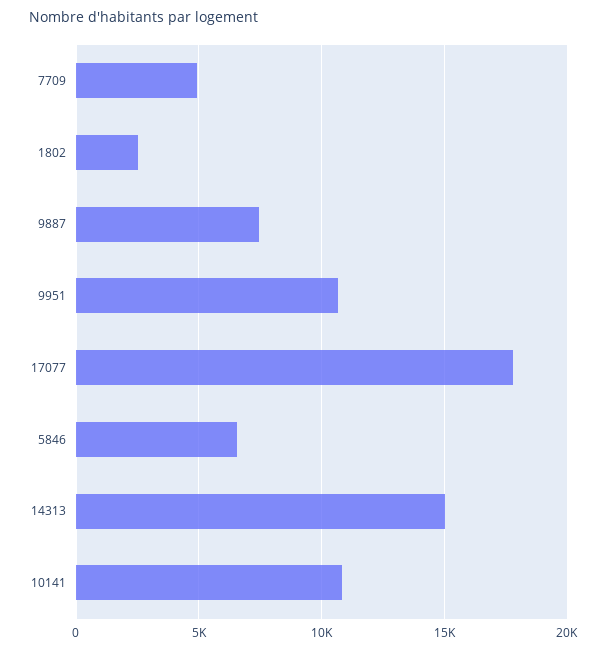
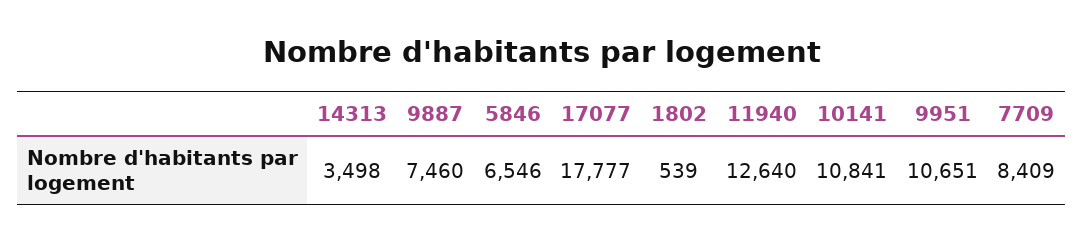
  {
-   "7709": 5000,
+   "7709": 8409,
-   "1802": 2500,
+   "1802": 539,
    "9887": 7460,
    "9951": 10651,
    "17077": 17777,
    "5846": 6546,
-   "14313": 15000,
+   "14313": 3498,
-   "10141": 10841
+   "10141": 10841,
+   "11940": 12640
  }

